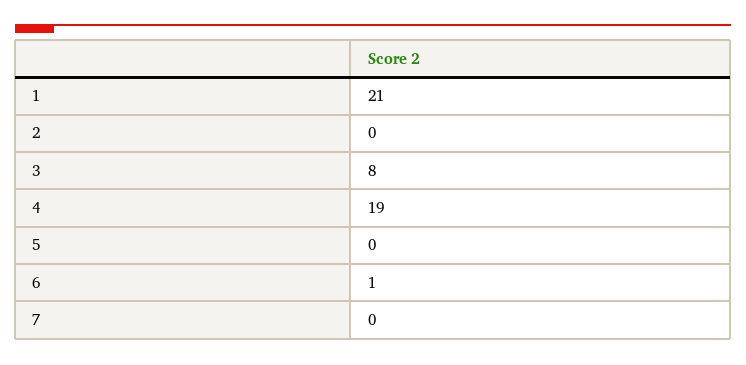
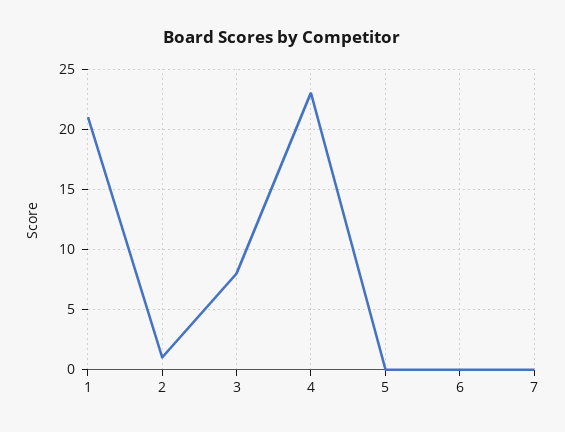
  {
    "1": 21,
-   "2": 0,
+   "2": 1,
    "3": 8,
-   "4": 19,
+   "4": 23,
    "5": 0,
-   "6": 1,
+   "6": 0,
    "7": 0
  }

